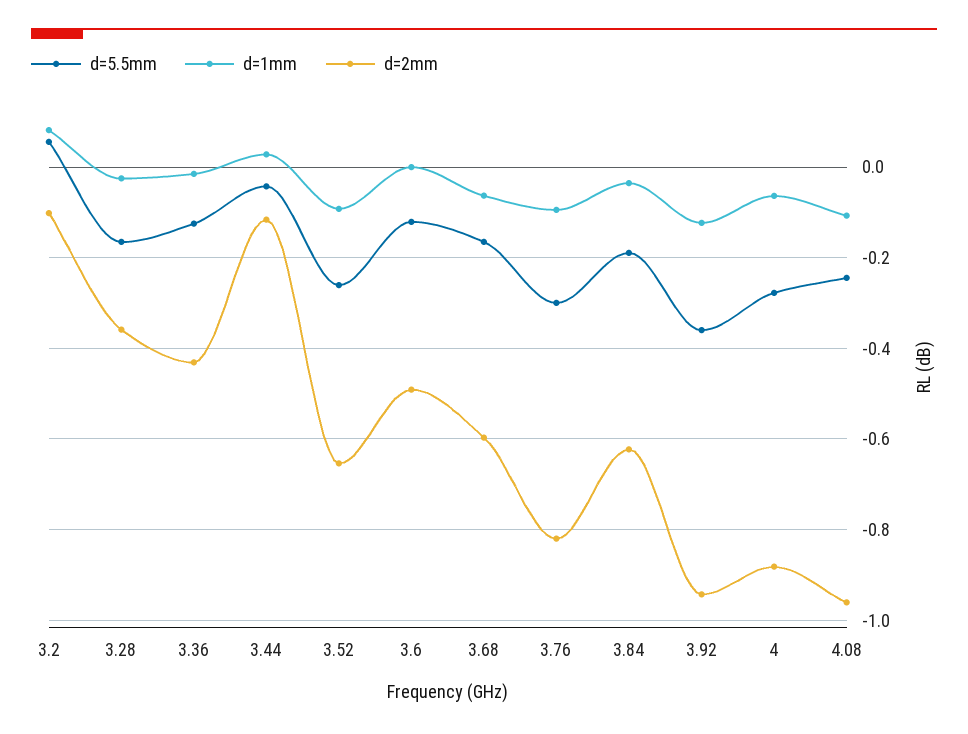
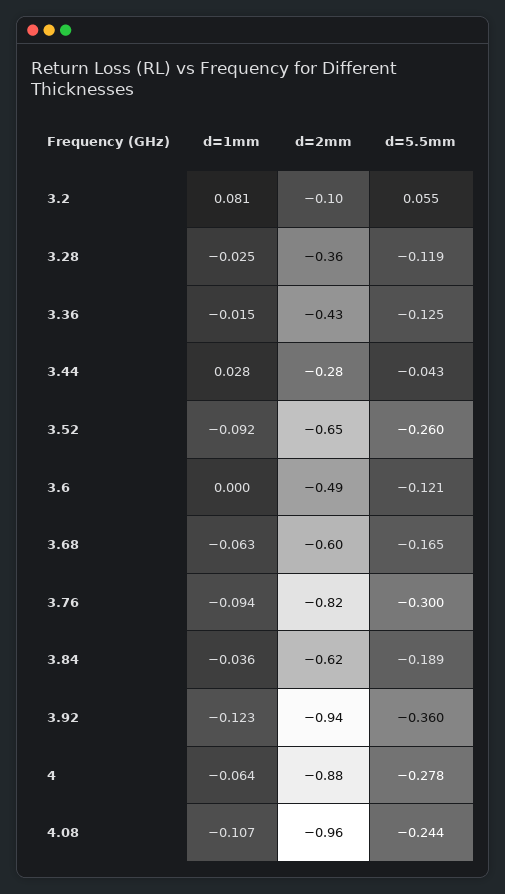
  {
    "d=5.5mm": {
      "3.2": 0.055,
-     "3.28": -0.16,
+     "3.28": -0.119,
      "3.36": -0.125,
      "3.44": -0.043,
      "3.52": -0.26,
      "3.6": -0.121,
      "3.68": -0.165,
      "3.76": -0.3,
      "3.84": -0.189,
      "3.92": -0.36,
      "4": -0.278,
      "4.08": -0.244
    },
    "d=1mm": {
      "3.2": 0.081,
      "3.28": -0.025,
      "3.36": -0.015,
      "3.44": 0.028,
      "3.52": -0.092,
      "3.6": 0,
      "3.68": -0.063,
      "3.76": -0.094,
      "3.84": -0.036,
      "3.92": -0.123,
      "4": -0.064,
      "4.08": -0.107
    },
    "d=2mm": {
      "3.2": -0.1,
      "3.28": -0.36,
      "3.36": -0.43,
-     "3.44": -0.12,
+     "3.44": -0.28,
      "3.52": -0.65,
      "3.6": -0.49,
      "3.68": -0.6,
      "3.76": -0.82,
      "3.84": -0.62,
      "3.92": -0.94,
      "4": -0.88,
      "4.08": -0.96
    }
  }

